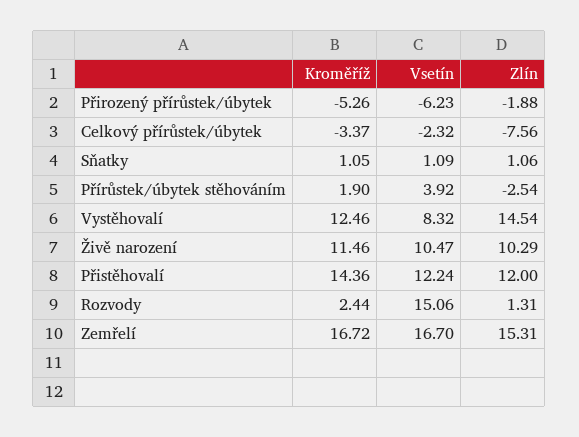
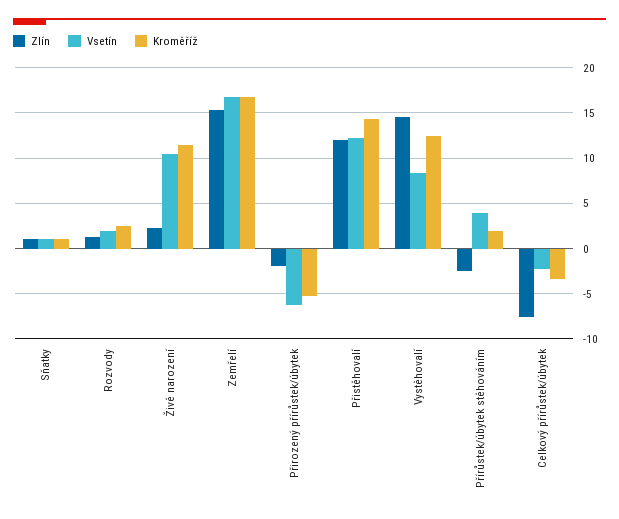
  {
    "Kroměříž": {
      "Přirozený přírůstek/úbytek": -5.26,
      "Celkový přírůstek/úbytek": -3.37,
      "Sňatky": 1.05,
      "Přírůstek/úbytek stěhováním": 1.9,
      "Vystěhovalí": 12.46,
      "Živě narození": 11.46,
      "Přistěhovalí": 14.36,
      "Rozvody": 2.44,
      "Zemřelí": 16.72
    },
    "Vsetín": {
      "Přirozený přírůstek/úbytek": -6.23,
      "Celkový přírůstek/úbytek": -2.32,
      "Sňatky": 1.09,
      "Přírůstek/úbytek stěhováním": 3.92,
      "Vystěhovalí": 8.32,
      "Živě narození": 10.47,
      "Přistěhovalí": 12.24,
-     "Rozvody": 15.06,
+     "Rozvody": 2,
      "Zemřelí": 16.7
    },
    "Zlín": {
      "Přirozený přírůstek/úbytek": -1.88,
      "Celkový přírůstek/úbytek": -7.56,
      "Sňatky": 1.06,
      "Přírůstek/úbytek stěhováním": -2.54,
      "Vystěhovalí": 14.54,
-     "Živě narození": 10.29,
+     "Živě narození": 2,
      "Přistěhovalí": 12,
      "Rozvody": 1.31,
      "Zemřelí": 15.31
    }
  }

